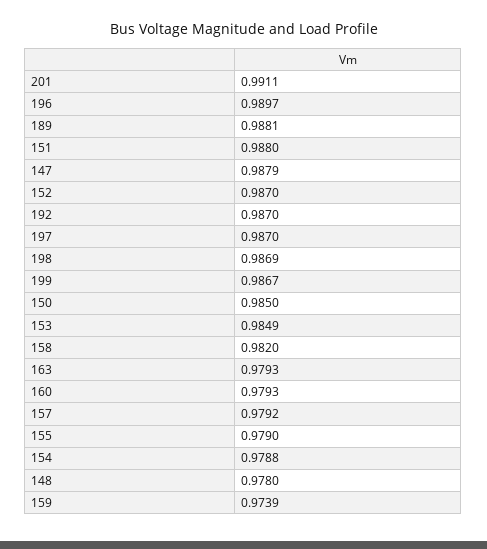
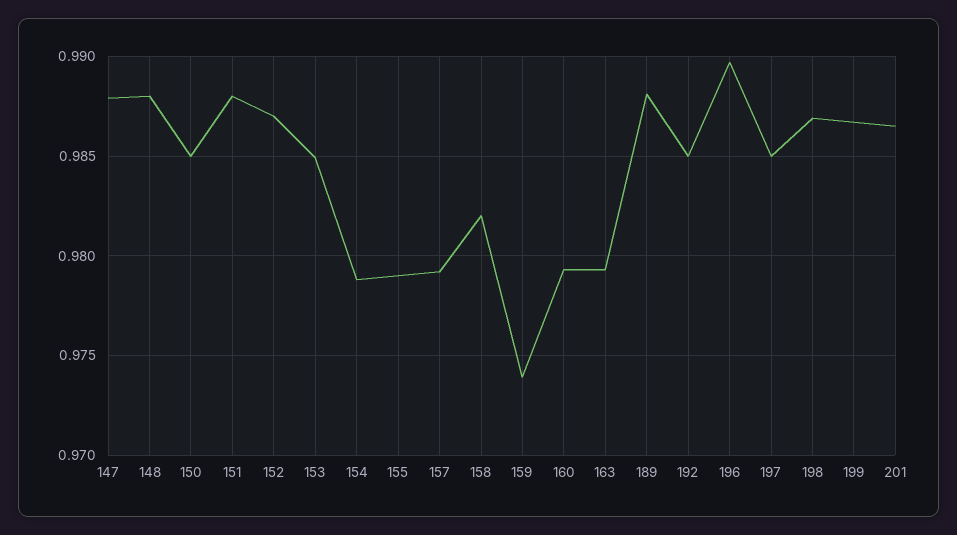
  {
-   "201": 0.9911,
+   "201": 0.9865,
    "196": 0.9897,
    "189": 0.9881,
    "151": 0.988,
    "147": 0.9879,
    "152": 0.987,
-   "192": 0.987,
+   "192": 0.985,
-   "197": 0.987,
+   "197": 0.985,
    "198": 0.9869,
    "199": 0.9867,
    "150": 0.985,
    "153": 0.9849,
    "158": 0.982,
    "163": 0.9793,
    "160": 0.9793,
    "157": 0.9792,
    "155": 0.979,
    "154": 0.9788,
-   "148": 0.978,
+   "148": 0.988,
    "159": 0.9739
  }

